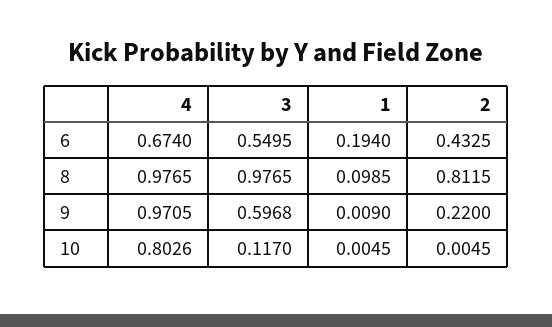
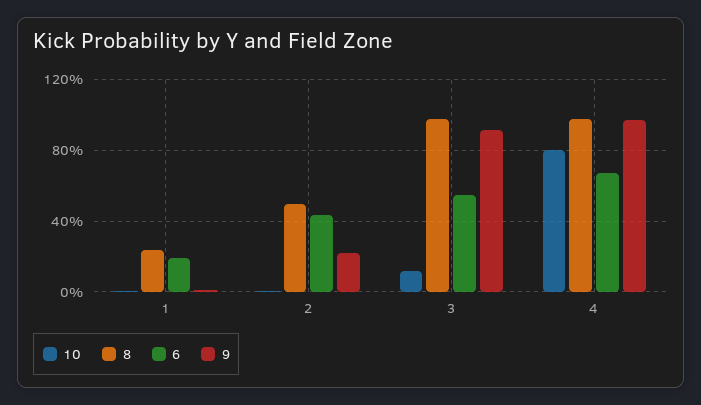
  {
    "6": {
      "4": 0.674,
      "3": 0.5495,
      "1": 0.194,
      "2": 0.4325
    },
    "8": {
      "4": 0.9765,
      "3": 0.9765,
-     "1": 0.0985,
+     "1": 0.25,
-     "2": 0.8115
+     "2": 0.5
    },
    "9": {
      "4": 0.9705,
-     "3": 0.5968,
+     "3": 0.9,
      "1": 0.009,
      "2": 0.22
    },
    "10": {
      "4": 0.8026,
      "3": 0.117,
      "1": 0.0045,
      "2": 0.0045
    }
  }

